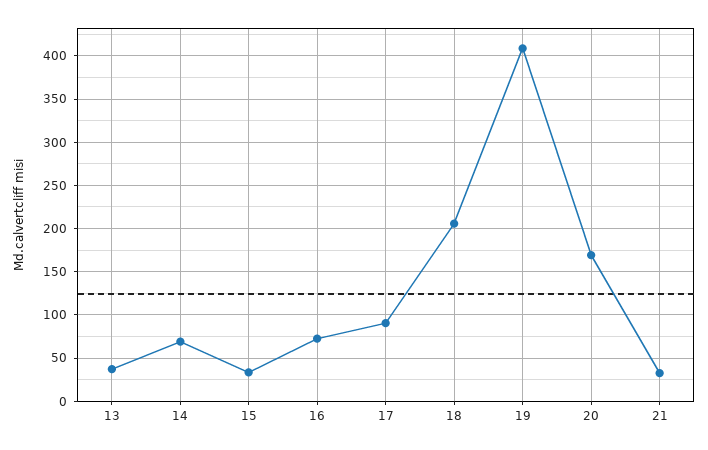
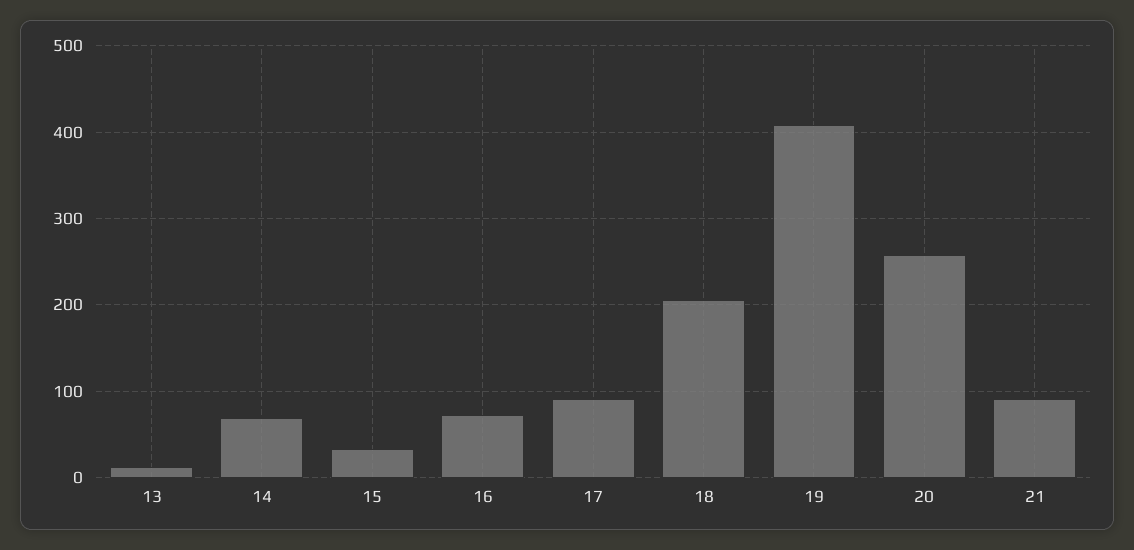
  {
-   "13": 40,
+   "13": 10,
    "14": 70,
    "15": 30,
    "16": 70,
    "17": 90,
    "18": 210,
    "19": 410,
-   "20": 170,
+   "20": 260,
-   "21": 30
+   "21": 90
  }

